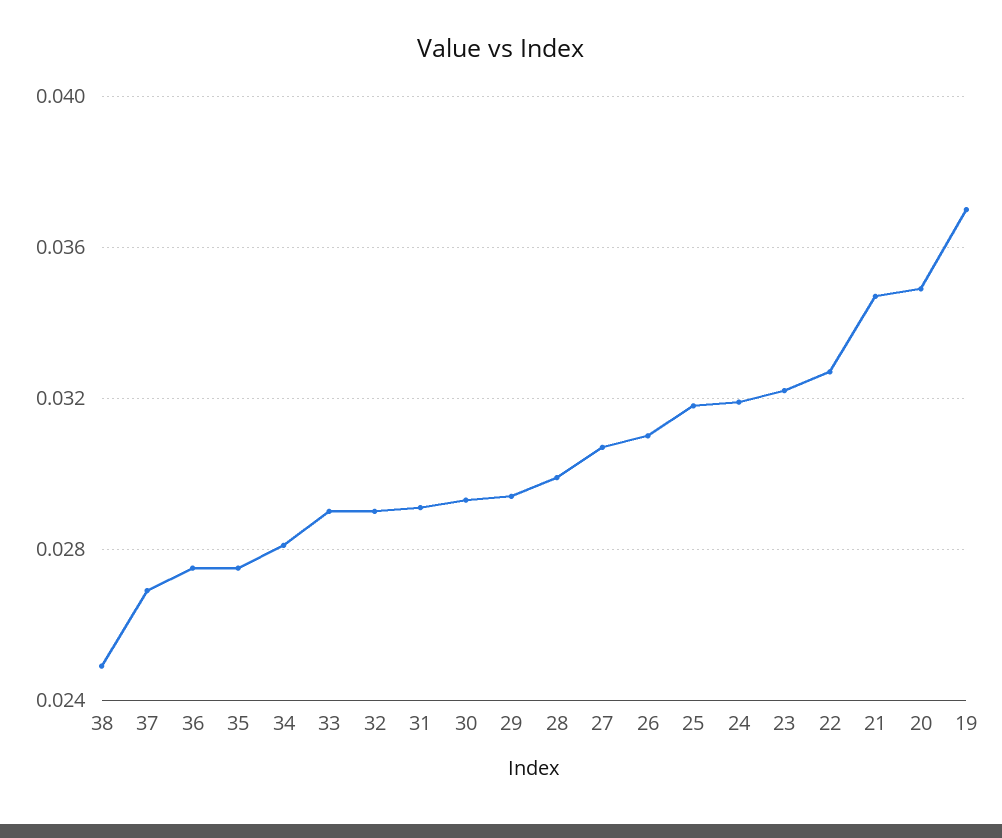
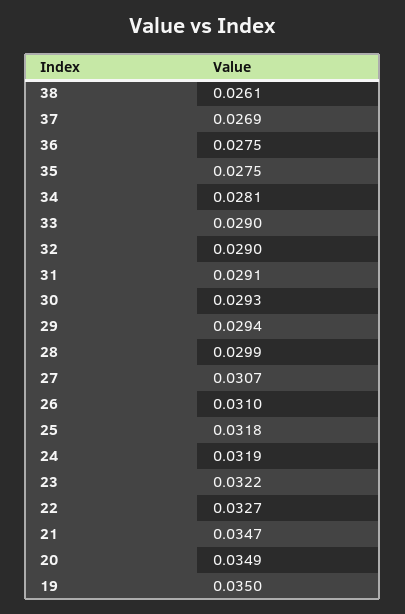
  {
-   "38": 0.025,
+   "38": 0.0261,
    "37": 0.0269,
    "36": 0.0275,
    "35": 0.0275,
    "34": 0.0281,
    "33": 0.029,
    "32": 0.029,
    "31": 0.0291,
    "30": 0.0293,
    "29": 0.0294,
    "28": 0.0299,
    "27": 0.0307,
    "26": 0.031,
    "25": 0.0318,
    "24": 0.0319,
    "23": 0.0322,
    "22": 0.0327,
    "21": 0.0347,
    "20": 0.0349,
-   "19": 0.037
+   "19": 0.035
  }

